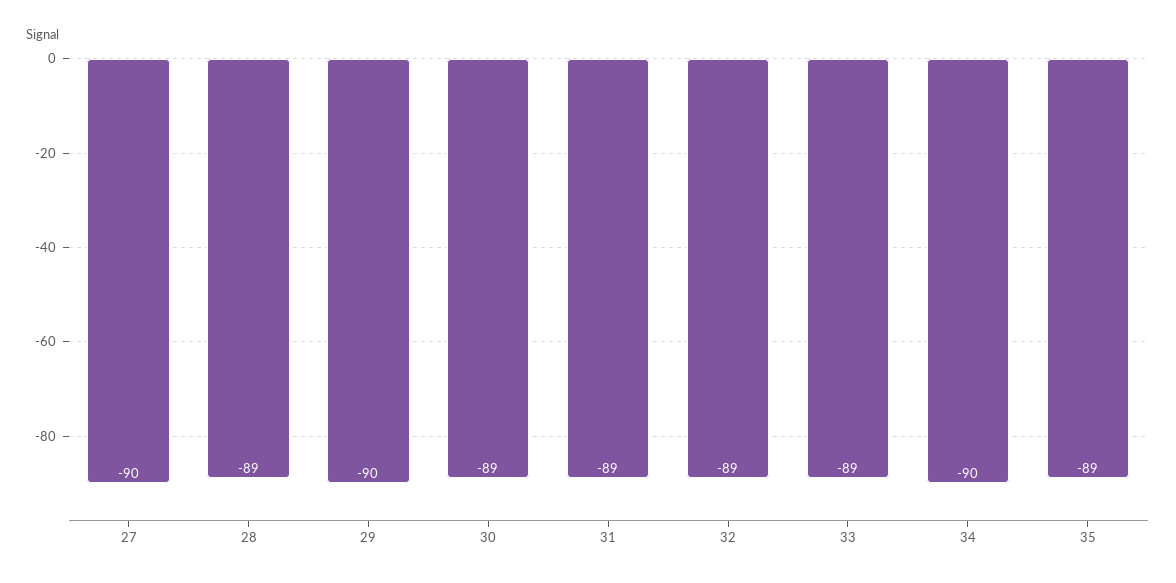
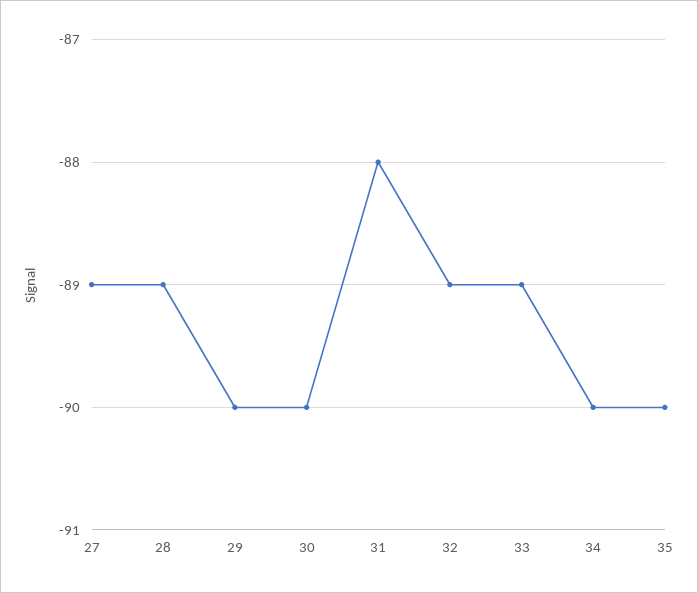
  {
-   "27": -90,
+   "27": -89,
    "28": -89,
    "29": -90,
-   "30": -89,
+   "30": -90,
-   "31": -89,
+   "31": -88,
    "32": -89,
    "33": -89,
    "34": -90,
-   "35": -89
+   "35": -90
  }

